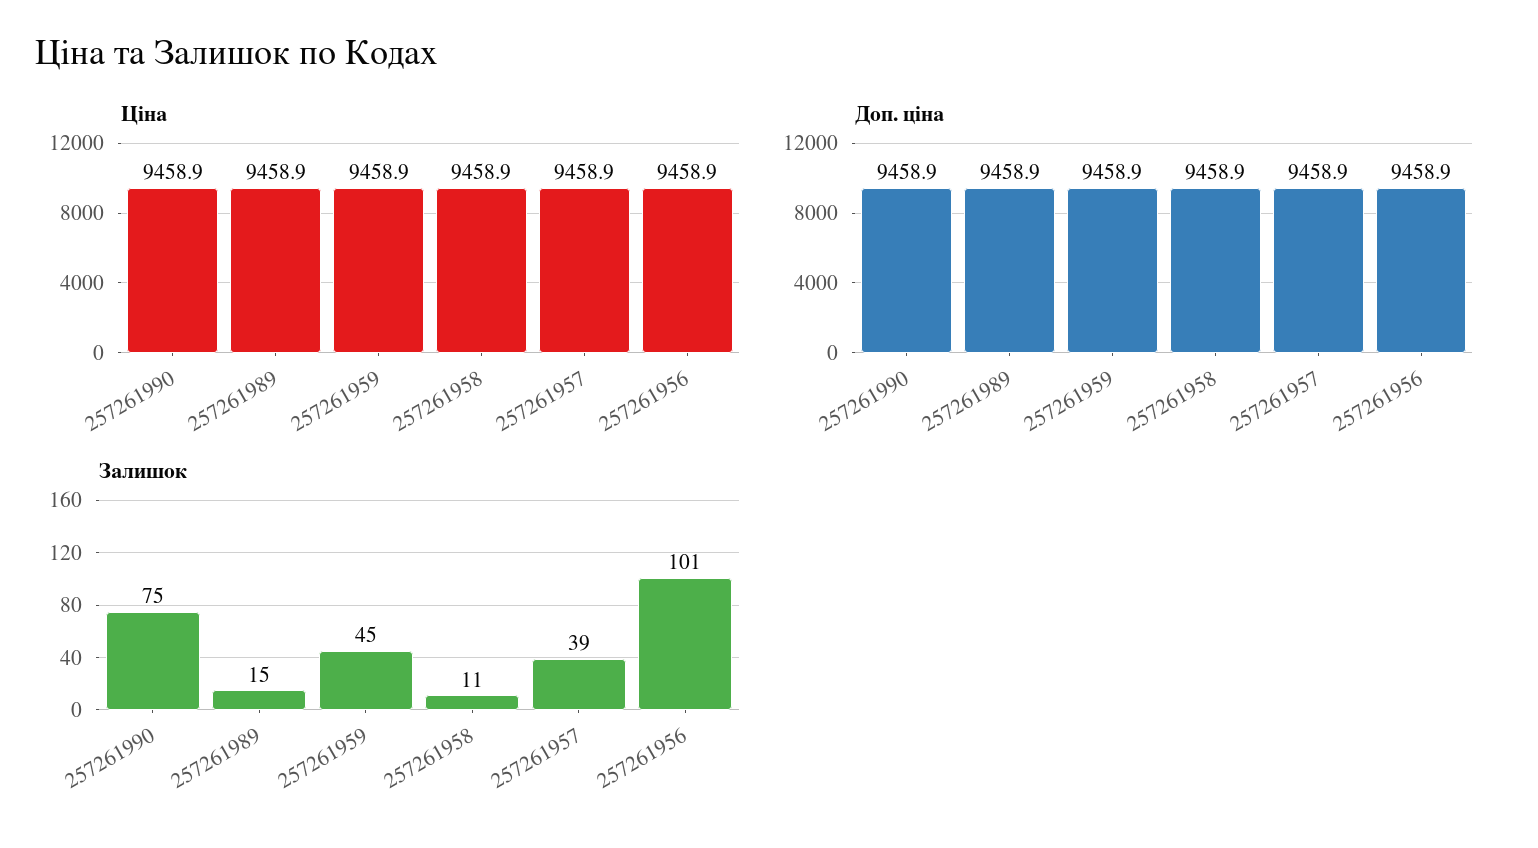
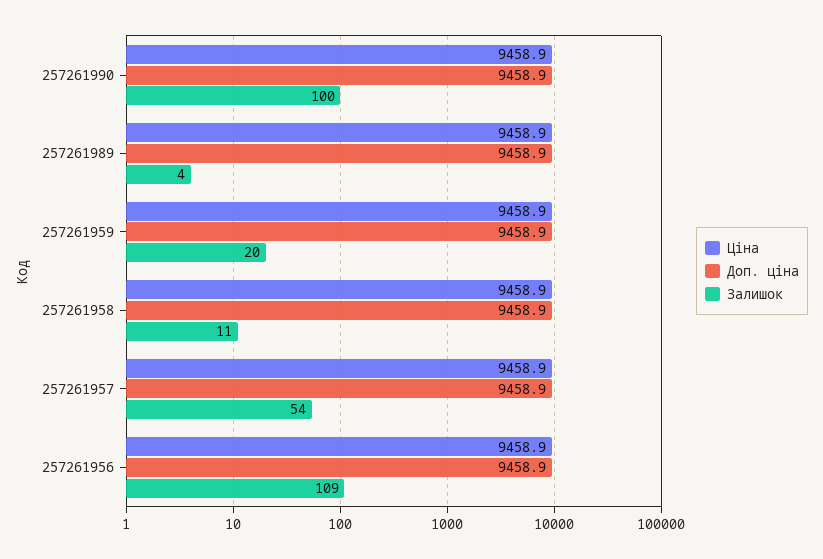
  {
    "Ціна": {
      "257261990": 9458.9,
      "257261989": 9458.9,
      "257261959": 9458.9,
      "257261958": 9458.9,
      "257261957": 9458.9,
      "257261956": 9458.9
    },
    "Доп. ціна": {
      "257261990": 9458.9,
      "257261989": 9458.9,
      "257261959": 9458.9,
      "257261958": 9458.9,
      "257261957": 9458.9,
      "257261956": 9458.9
    },
    "Залишок": {
-     "257261990": 75,
+     "257261990": 100,
-     "257261989": 15,
+     "257261989": 4,
-     "257261959": 45,
+     "257261959": 20,
      "257261958": 11,
-     "257261957": 39,
+     "257261957": 54,
-     "257261956": 101
+     "257261956": 109
    }
  }

